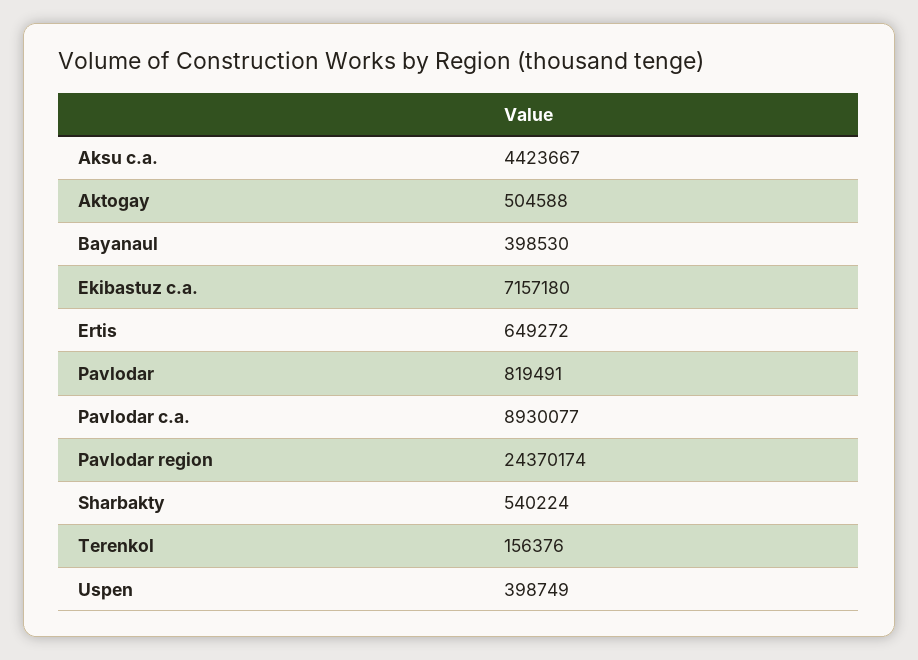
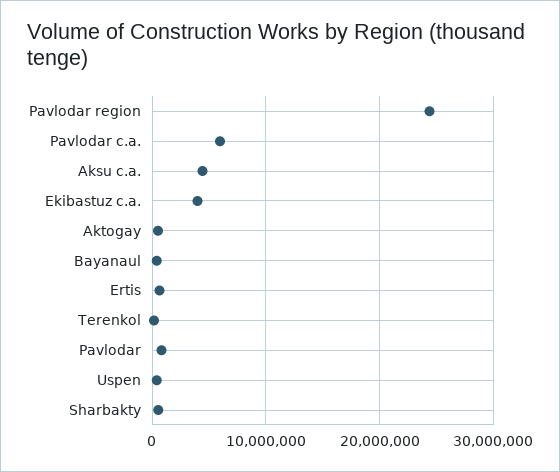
  {
    "Aksu c.a.": 4423667,
    "Aktogay": 504588,
    "Bayanaul": 398530,
-   "Ekibastuz c.a.": 7157180,
+   "Ekibastuz c.a.": 4000000,
    "Ertis": 649272,
    "Pavlodar": 819491,
-   "Pavlodar c.a.": 8930077,
+   "Pavlodar c.a.": 6000000,
    "Pavlodar region": 24370174,
    "Sharbakty": 540224,
    "Terenkol": 156376,
    "Uspen": 398749
  }

